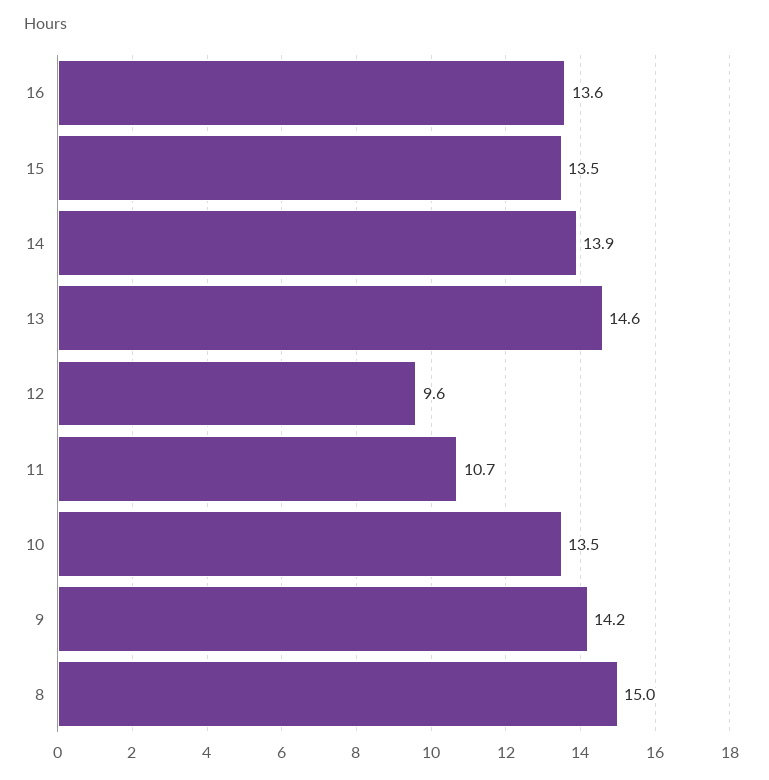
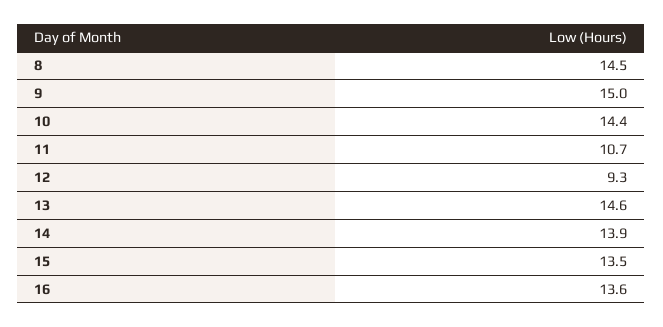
  {
    "16": 13.6,
    "15": 13.5,
    "14": 13.9,
    "13": 14.6,
-   "12": 9.6,
+   "12": 9.3,
    "11": 10.7,
-   "10": 13.5,
+   "10": 14.4,
-   "9": 14.2,
+   "9": 15,
-   "8": 15
+   "8": 14.5
  }

